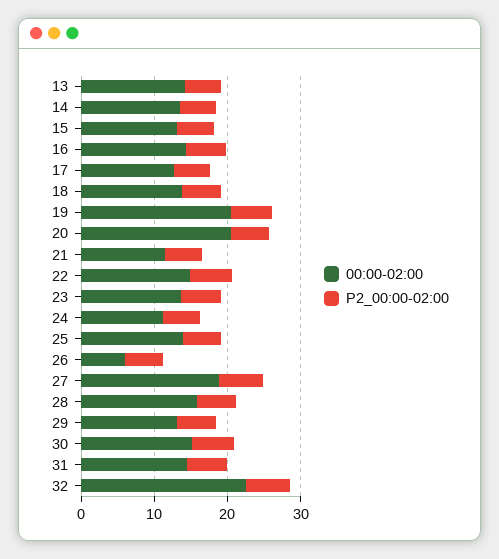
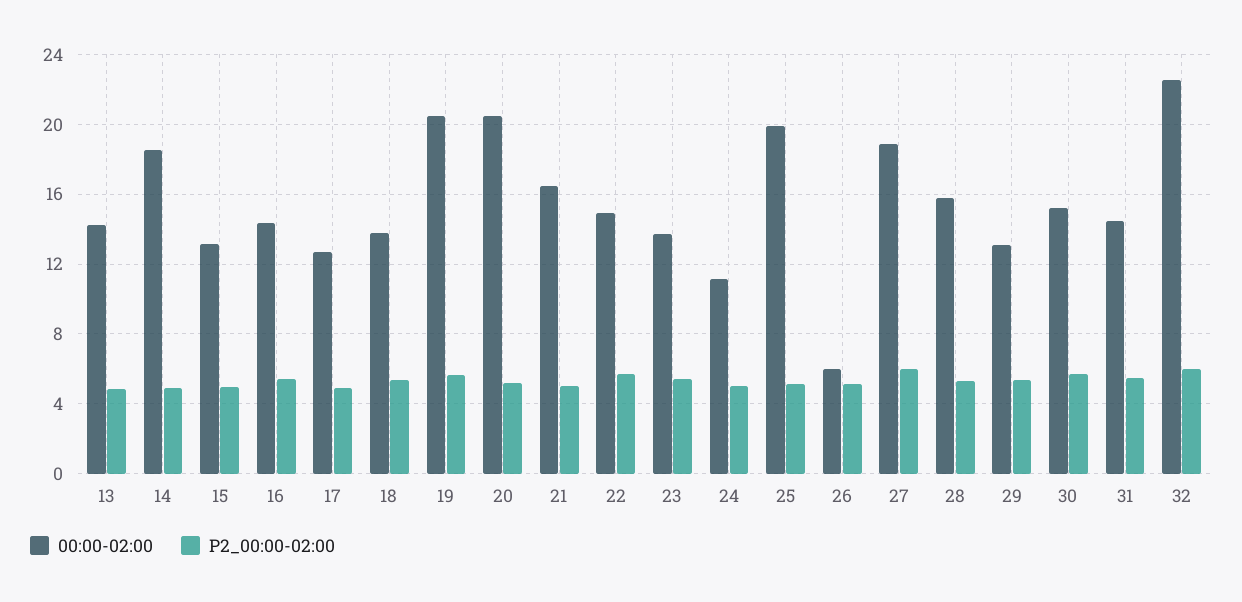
  {
    "00:00-02:00": {
      "13": 14,
-     "14": 14,
+     "14": 18.5,
      "15": 13,
      "16": 14.5,
      "17": 12.5,
      "18": 14,
      "19": 20.5,
      "20": 20.5,
-     "21": 12,
+     "21": 16.5,
      "22": 15,
      "23": 13.5,
      "24": 11,
-     "25": 14,
+     "25": 20,
      "26": 6,
      "27": 19,
      "28": 16,
      "29": 13,
      "30": 15,
      "31": 14.5,
      "32": 22.5
    },
    "P2_00:00-02:00": {
      "13": 5,
      "14": 5,
      "15": 5,
      "16": 5.5,
      "17": 5,
      "18": 5.5,
      "19": 5.5,
      "20": 5,
      "21": 5,
      "22": 5.5,
      "23": 5.5,
      "24": 5,
      "25": 5,
      "26": 5,
      "27": 6,
      "28": 5.5,
      "29": 5.5,
      "30": 5.5,
      "31": 5.5,
      "32": 6
    }
  }

